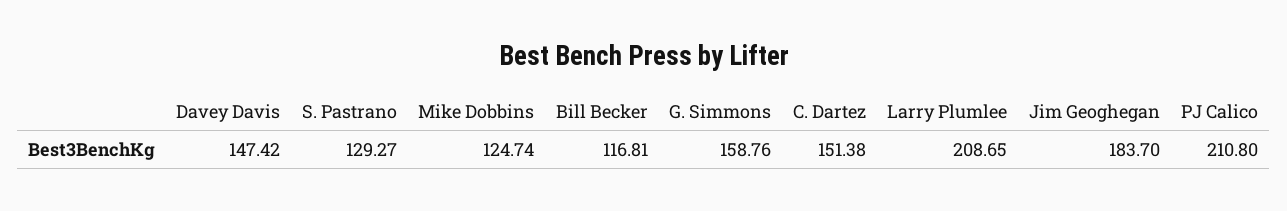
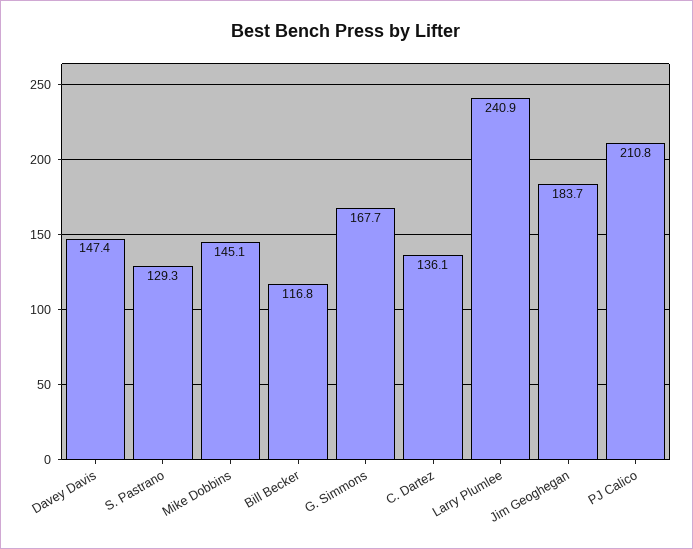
  {
    "Davey Davis": 147.42,
    "S. Pastrano": 129.27,
-   "Mike Dobbins": 124.74,
+   "Mike Dobbins": 145.1,
    "Bill Becker": 116.81,
-   "G. Simmons": 158.76,
+   "G. Simmons": 167.7,
-   "C. Dartez": 151.38,
+   "C. Dartez": 136.1,
-   "Larry Plumlee": 208.65,
+   "Larry Plumlee": 240.9,
    "Jim Geoghegan": 183.7,
    "PJ Calico": 210.8
  }

